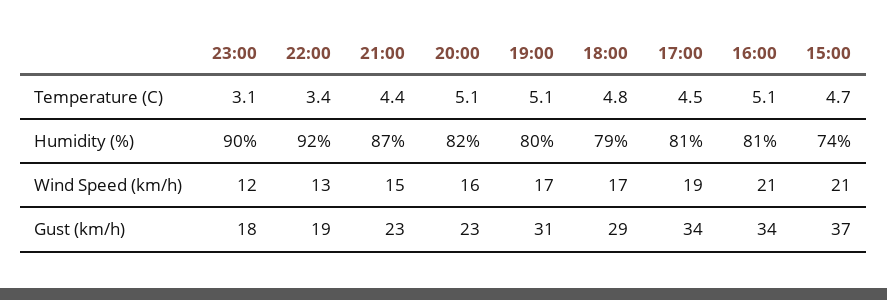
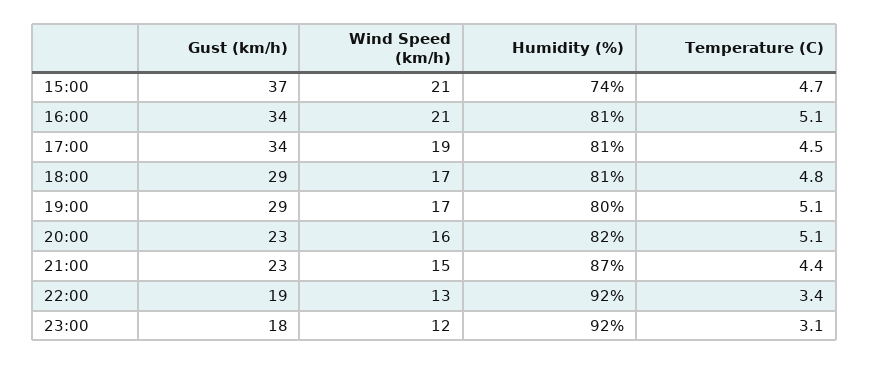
  {
    "23:00": {
      "Temperature (C)": 3.1,
-     "Humidity (%)": 90,
+     "Humidity (%)": 92,
      "Wind Speed (km/h)": 12,
      "Gust (km/h)": 18
    },
    "22:00": {
      "Temperature (C)": 3.4,
      "Humidity (%)": 92,
      "Wind Speed (km/h)": 13,
      "Gust (km/h)": 19
    },
    "21:00": {
      "Temperature (C)": 4.4,
      "Humidity (%)": 87,
      "Wind Speed (km/h)": 15,
      "Gust (km/h)": 23
    },
    "20:00": {
      "Temperature (C)": 5.1,
      "Humidity (%)": 82,
      "Wind Speed (km/h)": 16,
      "Gust (km/h)": 23
    },
    "19:00": {
      "Temperature (C)": 5.1,
      "Humidity (%)": 80,
      "Wind Speed (km/h)": 17,
-     "Gust (km/h)": 31
+     "Gust (km/h)": 29
    },
    "18:00": {
      "Temperature (C)": 4.8,
-     "Humidity (%)": 79,
+     "Humidity (%)": 81,
      "Wind Speed (km/h)": 17,
      "Gust (km/h)": 29
    },
    "17:00": {
      "Temperature (C)": 4.5,
      "Humidity (%)": 81,
      "Wind Speed (km/h)": 19,
      "Gust (km/h)": 34
    },
    "16:00": {
      "Temperature (C)": 5.1,
      "Humidity (%)": 81,
      "Wind Speed (km/h)": 21,
      "Gust (km/h)": 34
    },
    "15:00": {
      "Temperature (C)": 4.7,
      "Humidity (%)": 74,
      "Wind Speed (km/h)": 21,
      "Gust (km/h)": 37
    }
  }

